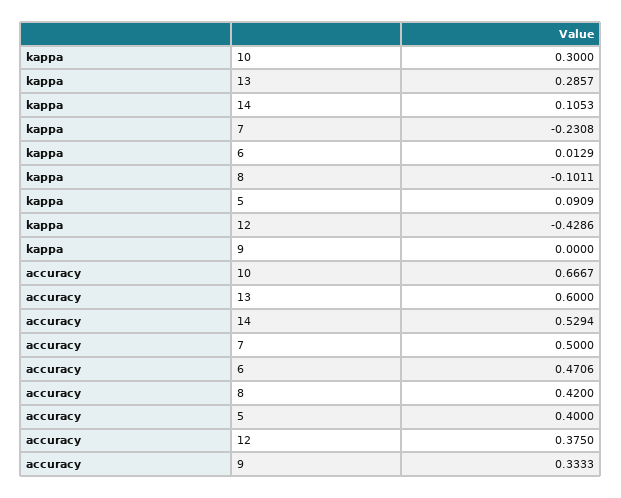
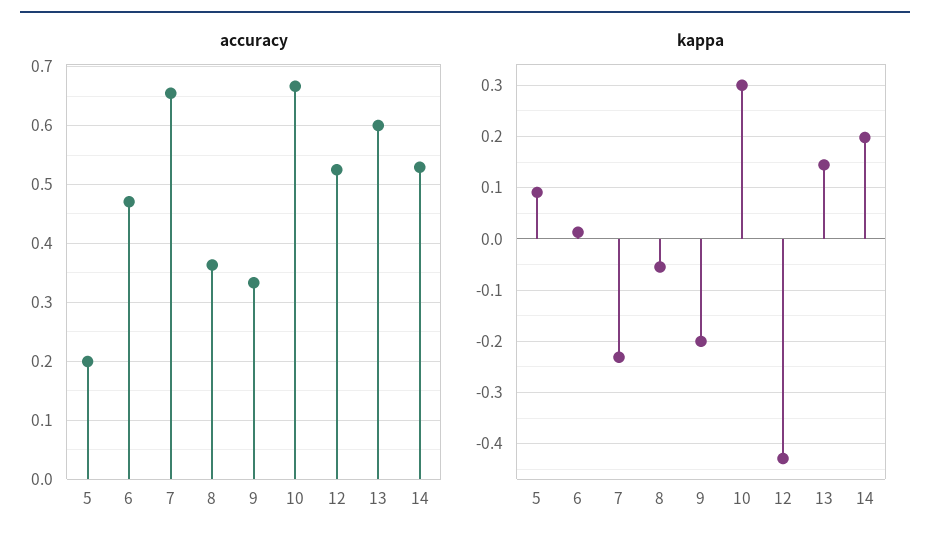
  {
    "kappa": {
      "10": 0.3,
-     "13": 0.2857,
+     "13": 0.14,
-     "14": 0.1053,
+     "14": 0.2,
      "7": -0.2308,
      "6": 0.0129,
-     "8": -0.1011,
+     "8": -0.06,
      "5": 0.0909,
      "12": -0.4286,
-     "9": 0
+     "9": -0.2
    },
    "accuracy": {
      "10": 0.6667,
      "13": 0.6,
      "14": 0.5294,
-     "7": 0.5,
+     "7": 0.66,
      "6": 0.4706,
-     "8": 0.42,
+     "8": 0.36,
-     "5": 0.4,
+     "5": 0.2,
-     "12": 0.375,
+     "12": 0.52,
      "9": 0.3333
    }
  }

